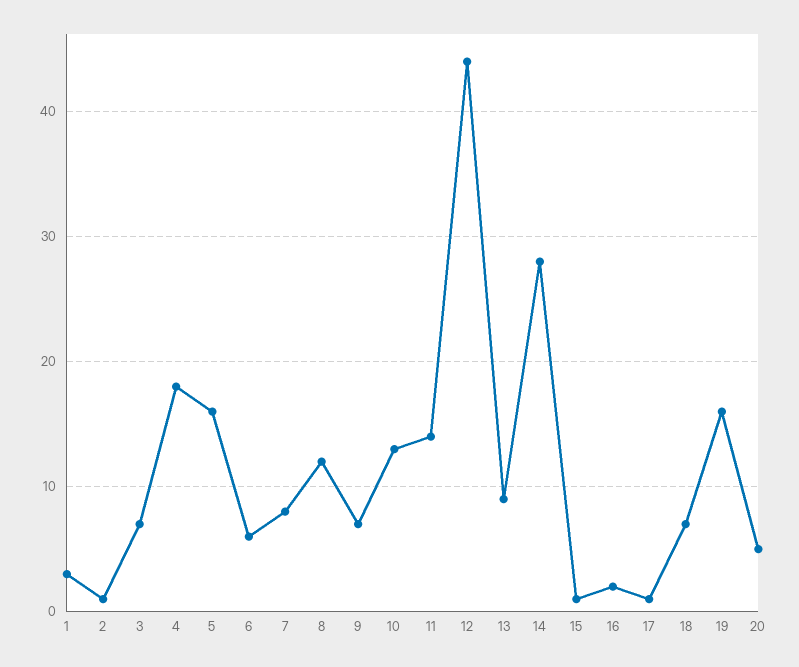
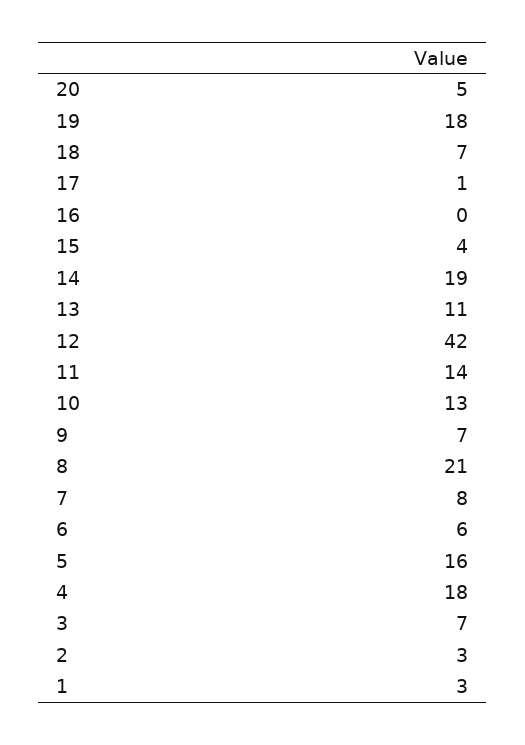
  {
    "1": 3,
-   "2": 1,
+   "2": 3,
    "3": 7,
    "4": 18,
    "5": 16,
    "6": 6,
    "7": 8,
-   "8": 12,
+   "8": 21,
    "9": 7,
    "10": 13,
    "11": 14,
-   "12": 44,
+   "12": 42,
-   "13": 9,
+   "13": 11,
-   "14": 28,
+   "14": 19,
-   "15": 1,
+   "15": 4,
-   "16": 2,
+   "16": 0,
    "17": 1,
    "18": 7,
-   "19": 16,
+   "19": 18,
    "20": 5
  }

